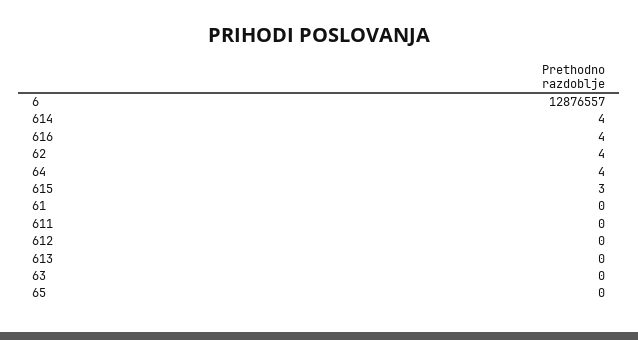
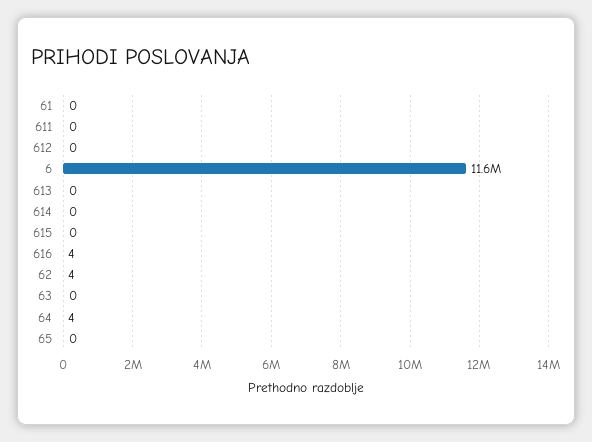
  {
-   "6": 12876557,
+   "6": 11600000,
-   "614": 4,
+   "614": 0,
    "616": 4,
    "62": 4,
    "64": 4,
-   "615": 3,
+   "615": 0,
    "61": 0,
    "611": 0,
    "612": 0,
    "613": 0,
    "63": 0,
    "65": 0
  }

